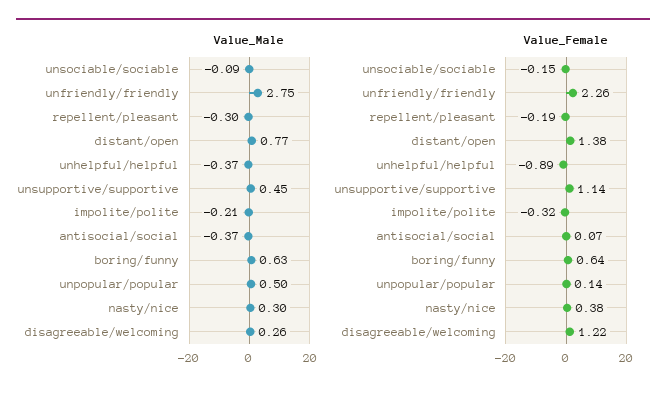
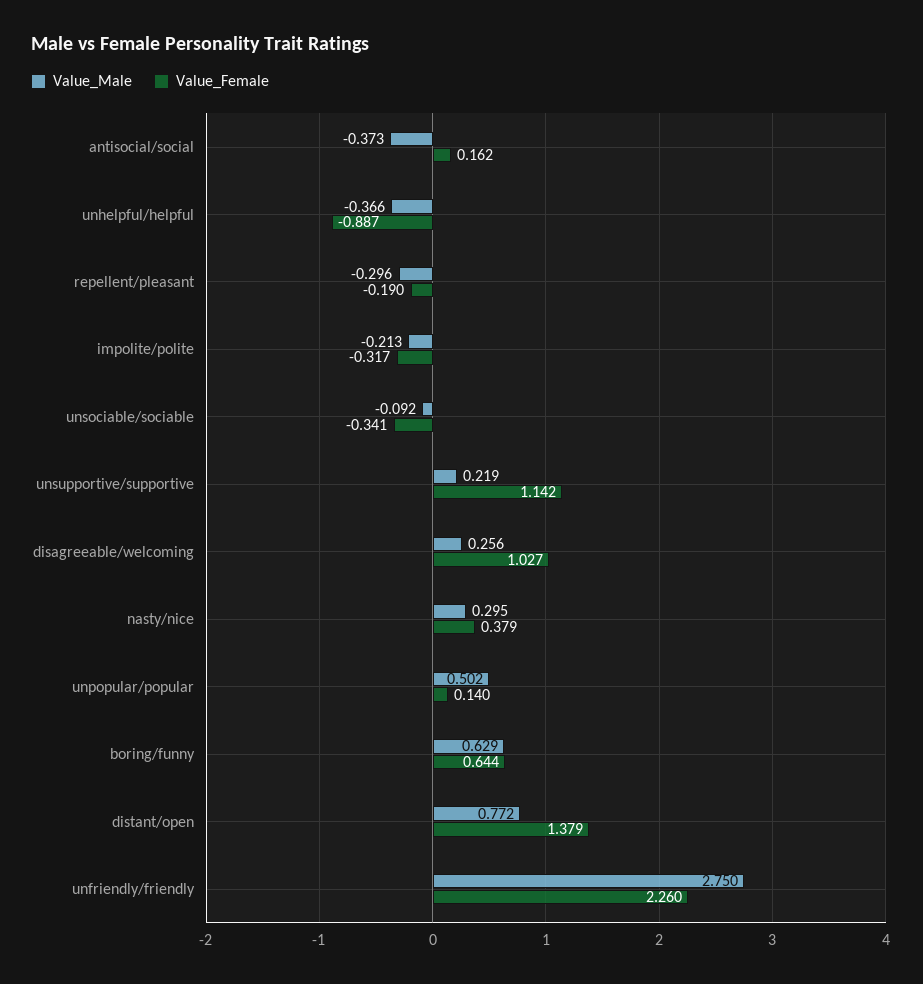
  {
    "Value_Male": {
      "unsociable/sociable": -0.092,
      "unfriendly/friendly": 2.75,
      "repellent/pleasant": -0.296,
      "distant/open": 0.772,
      "unhelpful/helpful": -0.366,
-     "unsupportive/supportive": 0.45,
+     "unsupportive/supportive": 0.219,
      "impolite/polite": -0.213,
      "antisocial/social": -0.373,
      "boring/funny": 0.629,
      "unpopular/popular": 0.502,
      "nasty/nice": 0.295,
      "disagreeable/welcoming": 0.256
    },
    "Value_Female": {
-     "unsociable/sociable": -0.15,
+     "unsociable/sociable": -0.341,
      "unfriendly/friendly": 2.26,
      "repellent/pleasant": -0.19,
      "distant/open": 1.379,
      "unhelpful/helpful": -0.887,
      "unsupportive/supportive": 1.142,
      "impolite/polite": -0.317,
-     "antisocial/social": 0.07,
+     "antisocial/social": 0.162,
      "boring/funny": 0.644,
      "unpopular/popular": 0.14,
      "nasty/nice": 0.379,
-     "disagreeable/welcoming": 1.22
+     "disagreeable/welcoming": 1.027
    }
  }

